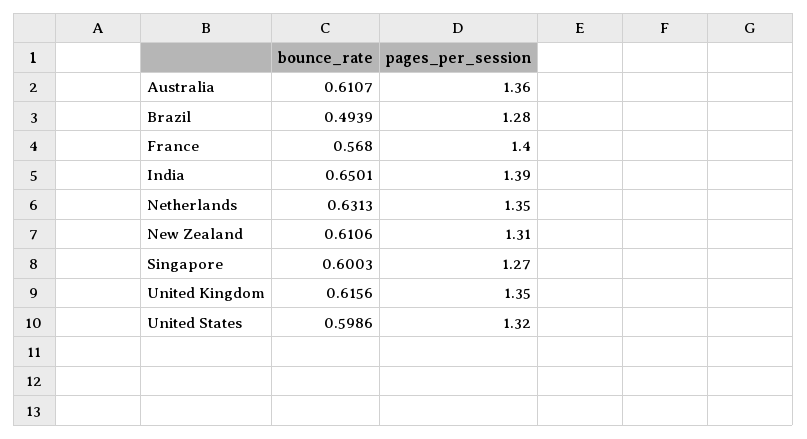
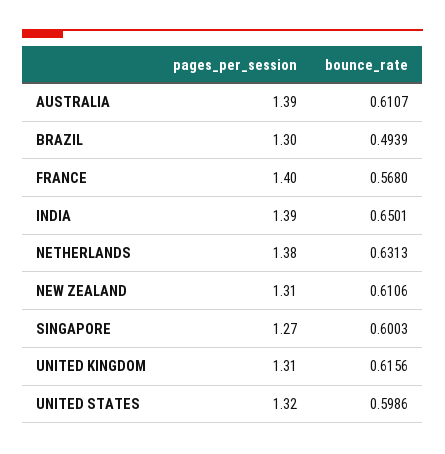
  {
    "bounce_rate": {
      "Australia": 0.6107,
      "Brazil": 0.4939,
      "France": 0.568,
      "India": 0.6501,
      "Netherlands": 0.6313,
      "New Zealand": 0.6106,
      "Singapore": 0.6003,
      "United Kingdom": 0.6156,
      "United States": 0.5986
    },
    "pages_per_session": {
-     "Australia": 1.36,
+     "Australia": 1.39,
-     "Brazil": 1.28,
+     "Brazil": 1.3,
      "France": 1.4,
      "India": 1.39,
-     "Netherlands": 1.35,
+     "Netherlands": 1.38,
      "New Zealand": 1.31,
      "Singapore": 1.27,
-     "United Kingdom": 1.35,
+     "United Kingdom": 1.31,
      "United States": 1.32
    }
  }

